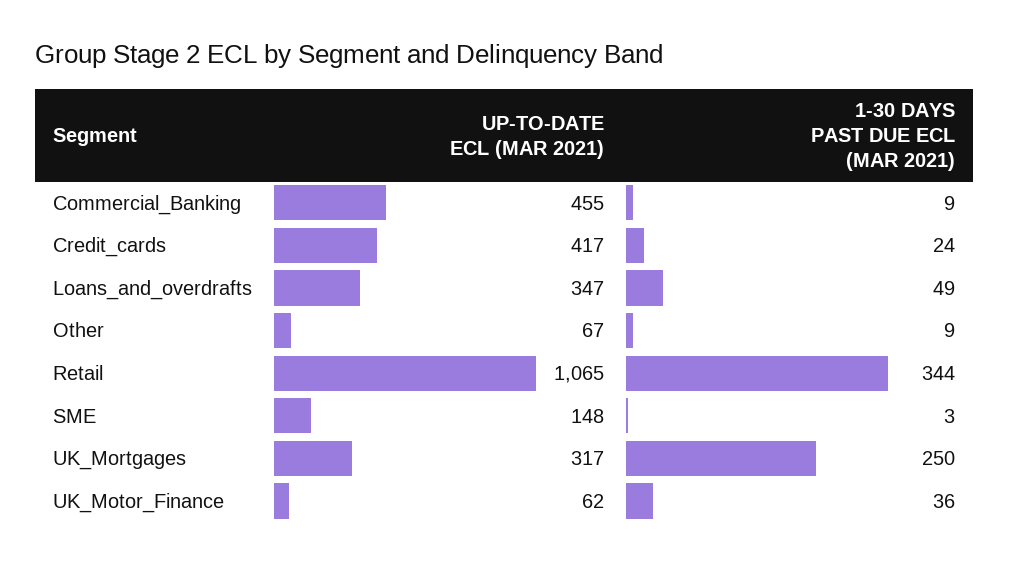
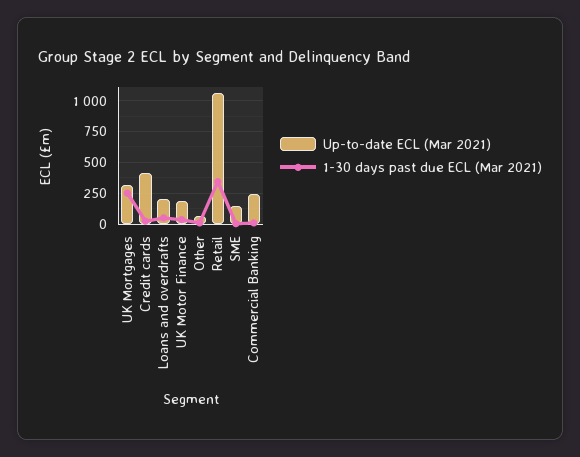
  {
    "UP-TO-DATE ECL (MAR 2021)": {
-     "Commercial_Banking": 455,
+     "Commercial_Banking": 250,
      "Credit_cards": 417,
-     "Loans_and_overdrafts": 347,
+     "Loans_and_overdrafts": 200,
      "Other": 67,
      "Retail": 1065,
      "SME": 148,
      "UK_Mortgages": 317,
-     "UK_Motor_Finance": 62
+     "UK_Motor_Finance": 200
    },
    "1-30 DAYS PAST DUE ECL (MAR 2021)": {
      "Commercial_Banking": 9,
      "Credit_cards": 24,
      "Loans_and_overdrafts": 49,
      "Other": 9,
      "Retail": 344,
      "SME": 3,
      "UK_Mortgages": 250,
      "UK_Motor_Finance": 36
    }
  }

